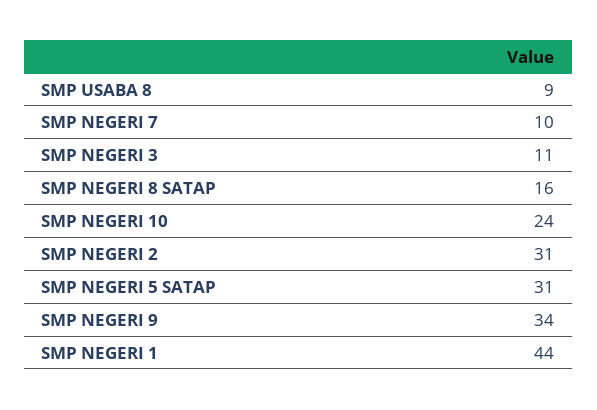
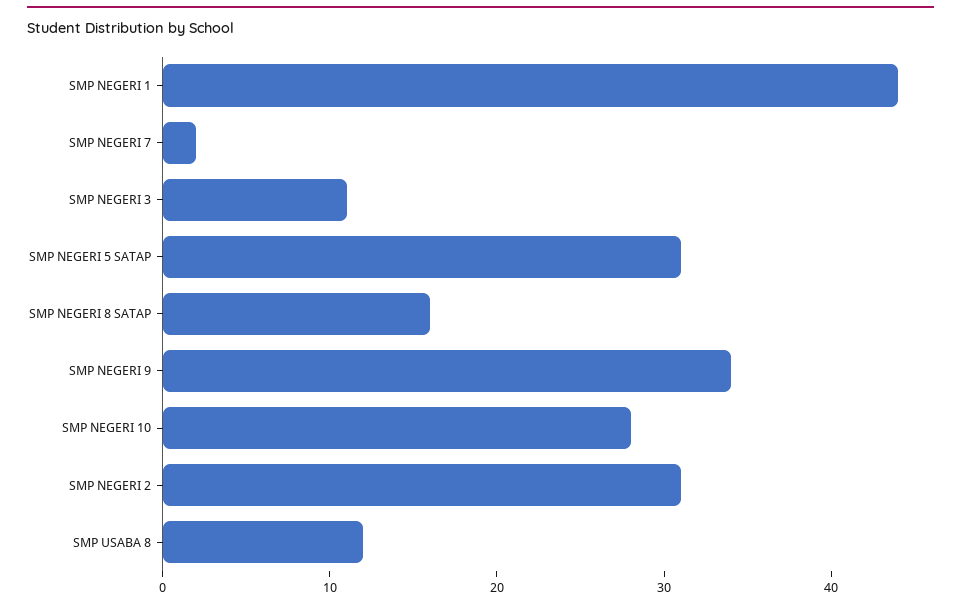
  {
-   "SMP USABA 8": 9,
+   "SMP USABA 8": 12,
-   "SMP NEGERI 7": 10,
+   "SMP NEGERI 7": 2,
    "SMP NEGERI 3": 11,
    "SMP NEGERI 8 SATAP": 16,
-   "SMP NEGERI 10": 24,
+   "SMP NEGERI 10": 28,
    "SMP NEGERI 2": 31,
    "SMP NEGERI 5 SATAP": 31,
    "SMP NEGERI 9": 34,
    "SMP NEGERI 1": 44
  }

